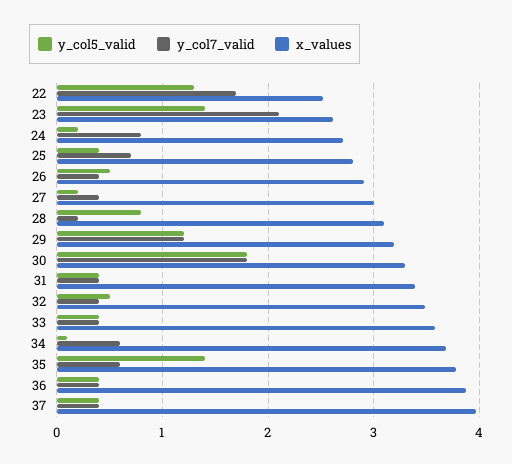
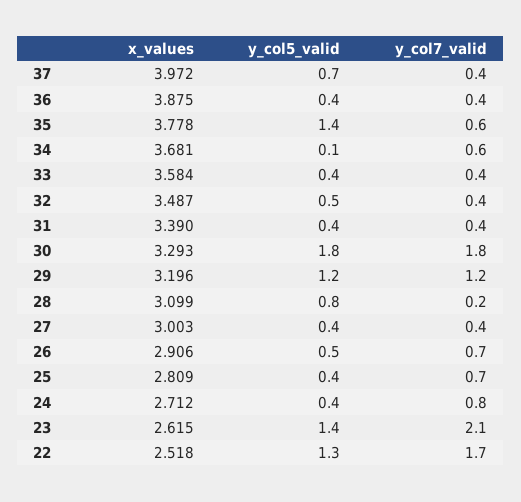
  {
    "y_col5_valid": {
      "22": 1.3,
      "23": 1.4,
-     "24": 0.2,
+     "24": 0.4,
      "25": 0.4,
      "26": 0.5,
-     "27": 0.2,
+     "27": 0.4,
      "28": 0.8,
      "29": 1.2,
      "30": 1.8,
      "31": 0.4,
      "32": 0.5,
      "33": 0.4,
      "34": 0.1,
      "35": 1.4,
      "36": 0.4,
-     "37": 0.4
+     "37": 0.7
    },
    "y_col7_valid": {
      "22": 1.7,
      "23": 2.1,
      "24": 0.8,
      "25": 0.7,
-     "26": 0.4,
+     "26": 0.7,
      "27": 0.4,
      "28": 0.2,
      "29": 1.2,
      "30": 1.8,
      "31": 0.4,
      "32": 0.4,
      "33": 0.4,
      "34": 0.6,
      "35": 0.6,
      "36": 0.4,
      "37": 0.4
    },
    "x_values": {
      "22": 2.518,
      "23": 2.615,
      "24": 2.712,
      "25": 2.809,
      "26": 2.906,
      "27": 3.003,
      "28": 3.099,
      "29": 3.196,
      "30": 3.293,
      "31": 3.39,
      "32": 3.487,
      "33": 3.584,
      "34": 3.681,
      "35": 3.778,
      "36": 3.875,
      "37": 3.972
    }
  }

